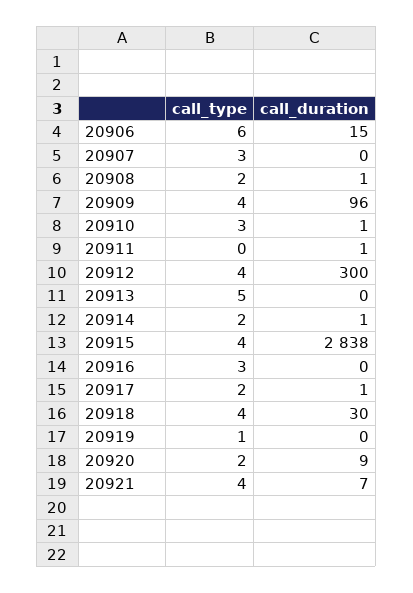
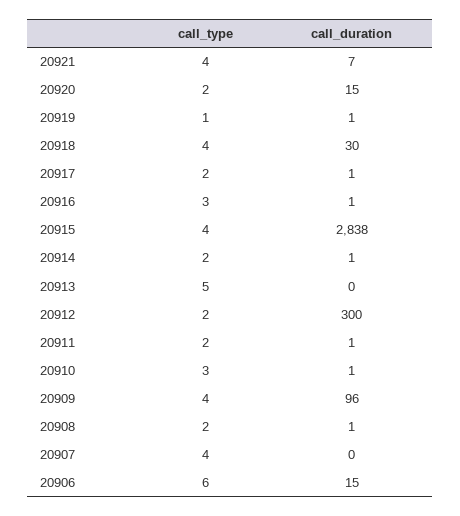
  {
    "call_type": {
      "20906": 6,
-     "20907": 3,
+     "20907": 4,
      "20908": 2,
      "20909": 4,
      "20910": 3,
-     "20911": 0,
+     "20911": 2,
-     "20912": 4,
+     "20912": 2,
      "20913": 5,
      "20914": 2,
      "20915": 4,
      "20916": 3,
      "20917": 2,
      "20918": 4,
      "20919": 1,
      "20920": 2,
      "20921": 4
    },
    "call_duration": {
      "20906": 15,
      "20907": 0,
      "20908": 1,
      "20909": 96,
      "20910": 1,
      "20911": 1,
      "20912": 300,
      "20913": 0,
      "20914": 1,
      "20915": 2838,
-     "20916": 0,
+     "20916": 1,
      "20917": 1,
      "20918": 30,
-     "20919": 0,
+     "20919": 1,
-     "20920": 9,
+     "20920": 15,
      "20921": 7
    }
  }

